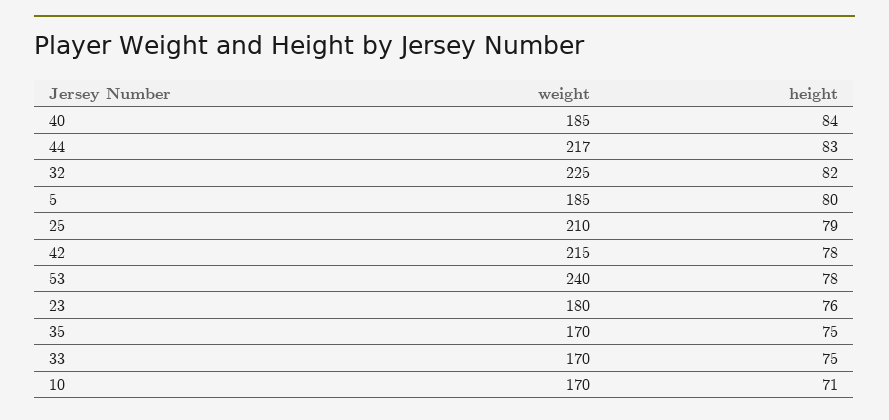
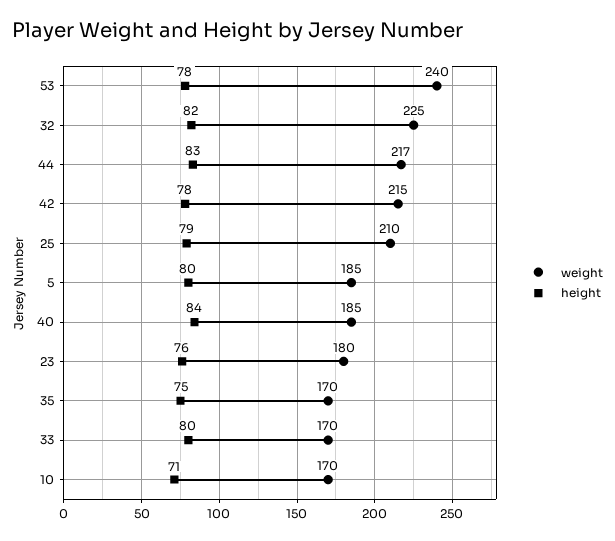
  {
    "weight": {
      "40": 185,
      "44": 217,
      "32": 225,
      "5": 185,
      "25": 210,
      "42": 215,
      "53": 240,
      "23": 180,
      "35": 170,
      "33": 170,
      "10": 170
    },
    "height": {
      "40": 84,
      "44": 83,
      "32": 82,
      "5": 80,
      "25": 79,
      "42": 78,
      "53": 78,
      "23": 76,
      "35": 75,
-     "33": 75,
+     "33": 80,
      "10": 71
    }
  }

